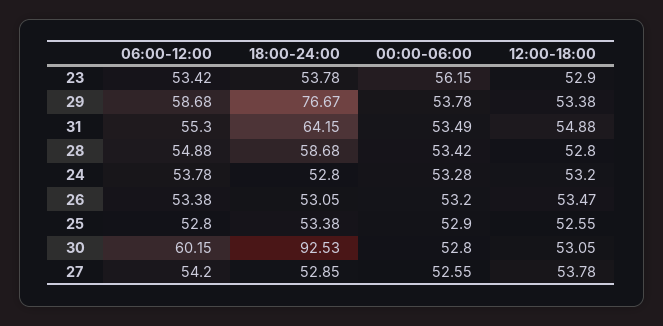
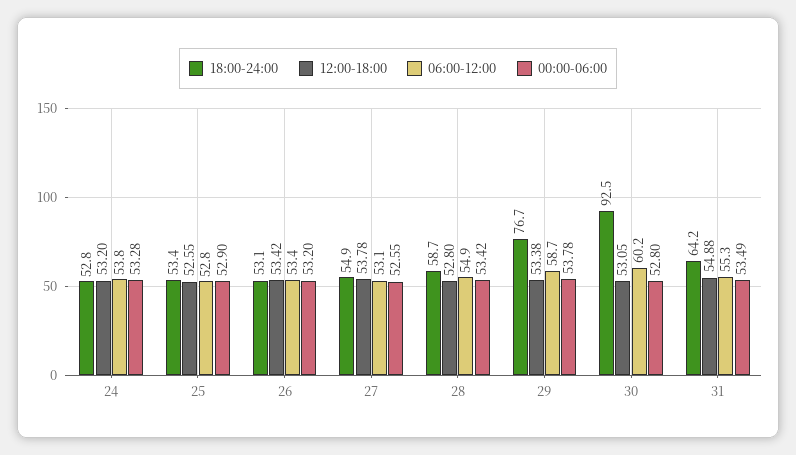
  {
    "06:00-12:00": {
-     "23": 53.42,
      "29": 58.68,
      "31": 55.3,
      "28": 54.88,
      "24": 53.78,
      "26": 53.38,
      "25": 52.8,
      "30": 60.15,
-     "27": 54.2
+     "27": 53.1
    },
    "18:00-24:00": {
-     "23": 53.78,
      "29": 76.67,
      "31": 64.15,
      "28": 58.68,
      "24": 52.8,
      "26": 53.05,
      "25": 53.38,
      "30": 92.53,
-     "27": 52.85
+     "27": 54.9
    },
    "00:00-06:00": {
-     "23": 56.15,
      "29": 53.78,
      "31": 53.49,
      "28": 53.42,
      "24": 53.28,
      "26": 53.2,
      "25": 52.9,
      "30": 52.8,
      "27": 52.55
    },
    "12:00-18:00": {
-     "23": 52.9,
      "29": 53.38,
      "31": 54.88,
      "28": 52.8,
      "24": 53.2,
-     "26": 53.47,
+     "26": 53.42,
      "25": 52.55,
      "30": 53.05,
      "27": 53.78
    }
  }

